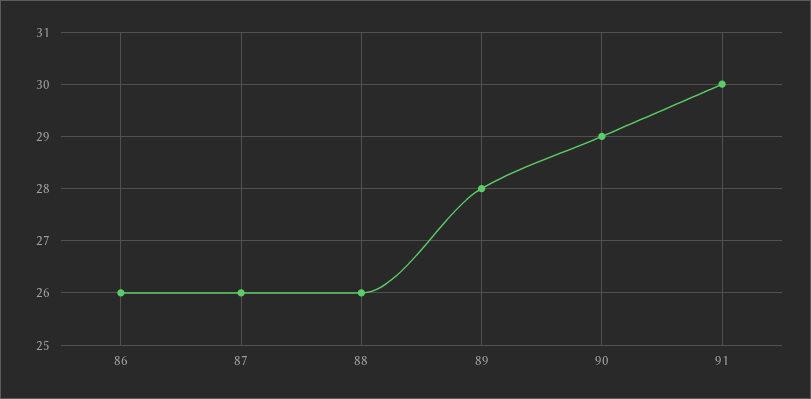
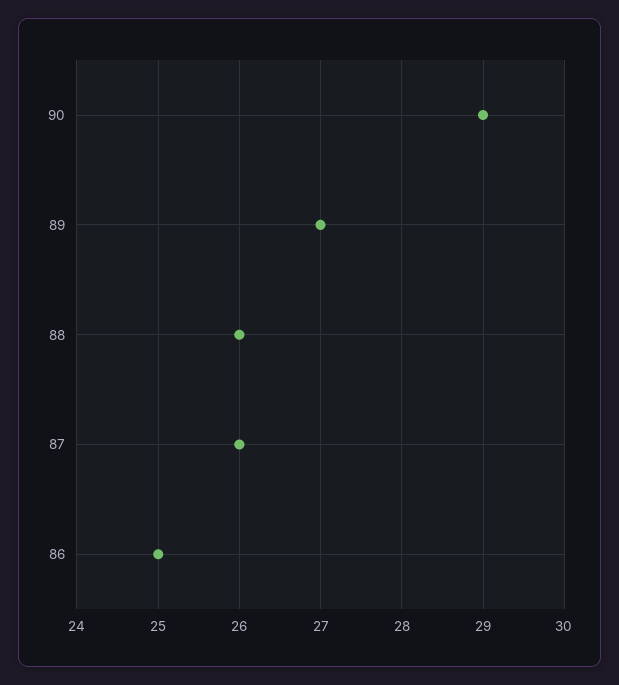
  {
-   "86": 26,
+   "86": 25,
    "87": 26,
    "88": 26,
-   "89": 28,
+   "89": 27,
-   "90": 29,
+   "90": 29
-   "91": 30
  }

